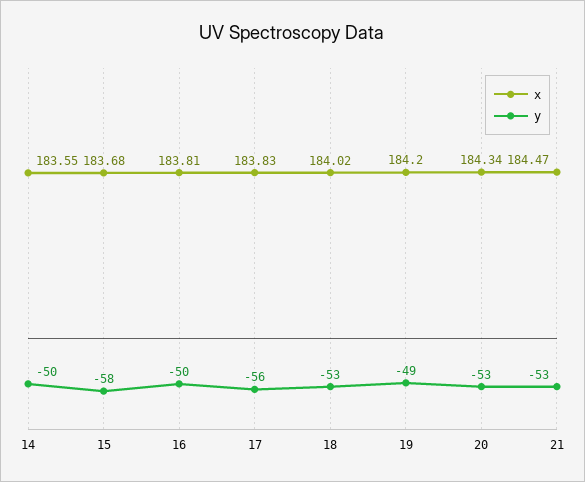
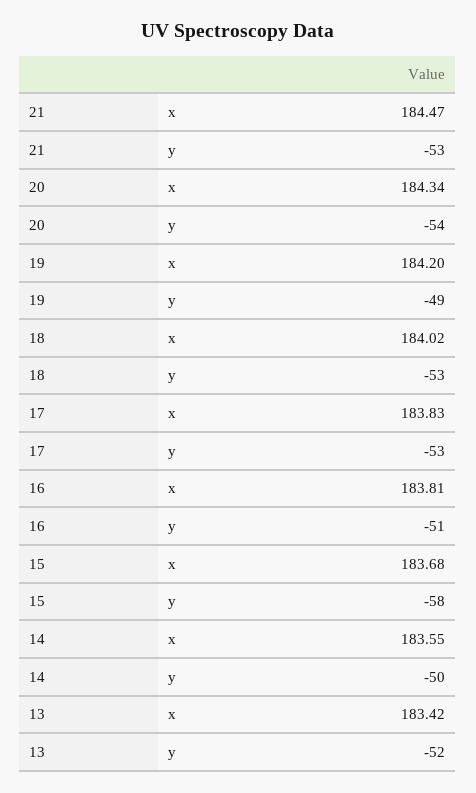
  {
    "x": {
      "14": 183.55,
      "15": 183.68,
      "16": 183.81,
      "17": 183.83,
      "18": 184.02,
      "19": 184.2,
      "20": 184.34,
-     "21": 184.47
+     "21": 184.47,
+     "13": 183.42
    },
    "y": {
      "14": -50,
      "15": -58,
-     "16": -50,
+     "16": -51,
-     "17": -56,
+     "17": -53,
      "18": -53,
      "19": -49,
-     "20": -53,
+     "20": -54,
-     "21": -53
+     "21": -53,
+     "13": -52
    }
  }

